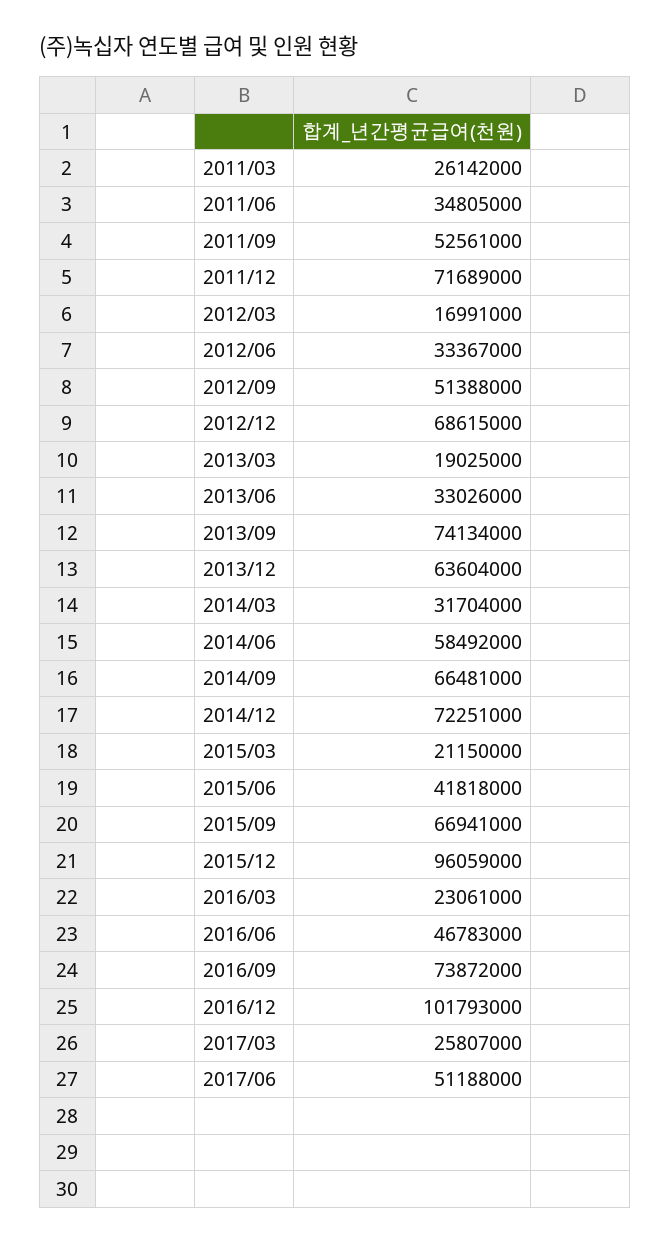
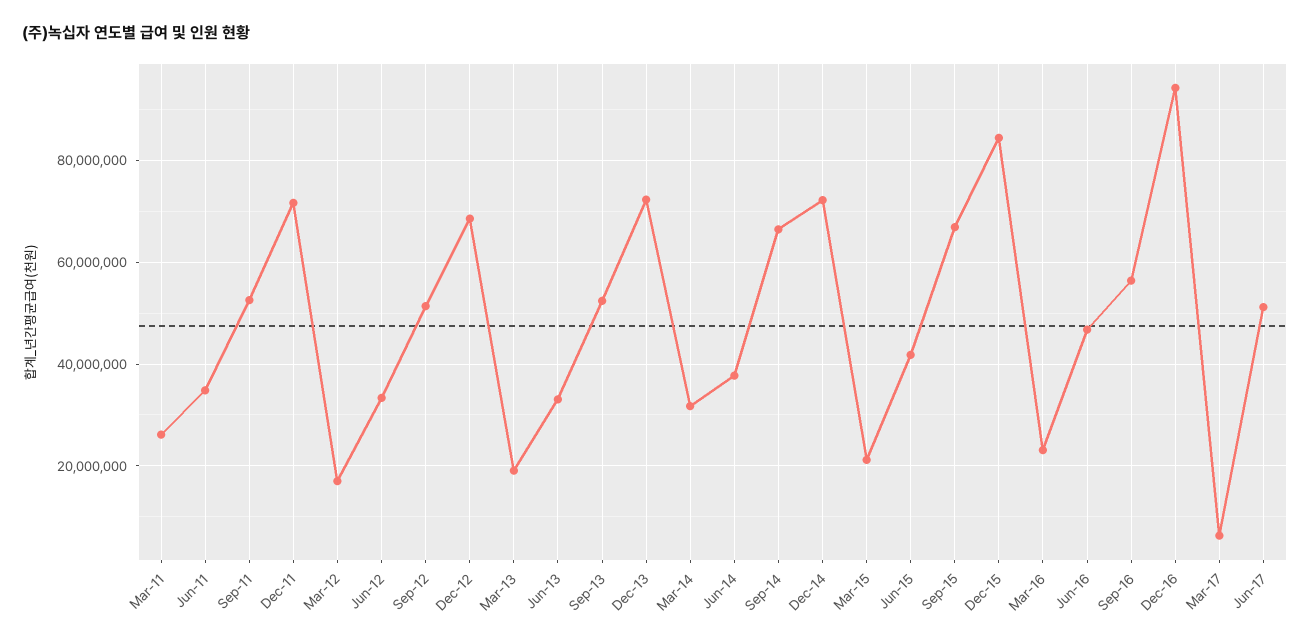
  {
    "2011/03": 26142000,
    "2011/06": 34805000,
    "2011/09": 52561000,
    "2011/12": 71689000,
    "2012/03": 16991000,
    "2012/06": 33367000,
    "2012/09": 51388000,
    "2012/12": 68615000,
    "2013/03": 19025000,
    "2013/06": 33026000,
-   "2013/09": 74134000,
+   "2013/09": 52000000,
-   "2013/12": 63604000,
+   "2013/12": 72000000,
    "2014/03": 31704000,
-   "2014/06": 58492000,
+   "2014/06": 38000000,
    "2014/09": 66481000,
    "2014/12": 72251000,
    "2015/03": 21150000,
    "2015/06": 41818000,
    "2015/09": 66941000,
-   "2015/12": 96059000,
+   "2015/12": 84000000,
    "2016/03": 23061000,
    "2016/06": 46783000,
-   "2016/09": 73872000,
+   "2016/09": 56000000,
-   "2016/12": 101793000,
+   "2016/12": 94000000,
-   "2017/03": 25807000,
+   "2017/03": 6000000,
    "2017/06": 51188000
  }

